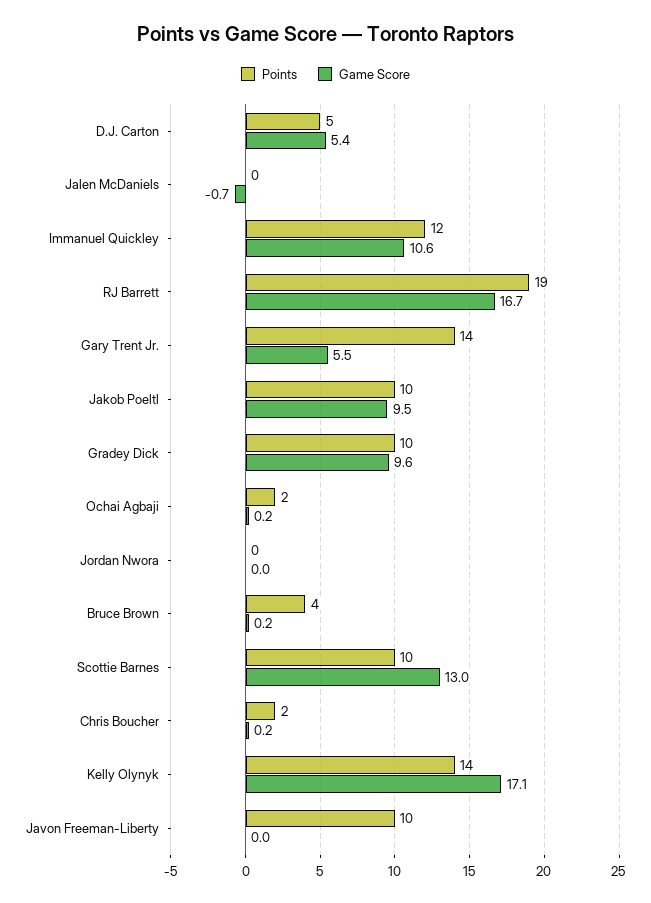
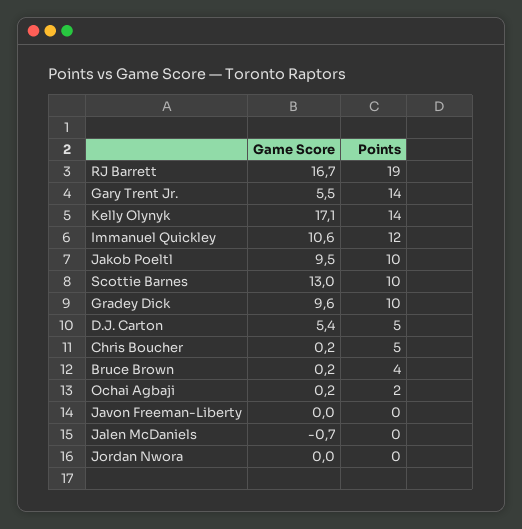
  {
    "Points": {
      "D.J. Carton": 5,
      "Jalen McDaniels": 0,
      "Immanuel Quickley": 12,
      "RJ Barrett": 19,
      "Gary Trent Jr.": 14,
      "Jakob Poeltl": 10,
      "Gradey Dick": 10,
      "Ochai Agbaji": 2,
      "Jordan Nwora": 0,
      "Bruce Brown": 4,
      "Scottie Barnes": 10,
-     "Chris Boucher": 2,
+     "Chris Boucher": 5,
      "Kelly Olynyk": 14,
-     "Javon Freeman-Liberty": 10
+     "Javon Freeman-Liberty": 0
    },
    "Game Score": {
      "D.J. Carton": 5.4,
      "Jalen McDaniels": -0.7,
      "Immanuel Quickley": 10.6,
      "RJ Barrett": 16.7,
      "Gary Trent Jr.": 5.5,
      "Jakob Poeltl": 9.5,
      "Gradey Dick": 9.6,
      "Ochai Agbaji": 0.2,
      "Jordan Nwora": 0,
      "Bruce Brown": 0.2,
      "Scottie Barnes": 13,
      "Chris Boucher": 0.2,
      "Kelly Olynyk": 17.1,
      "Javon Freeman-Liberty": 0
    }
  }

